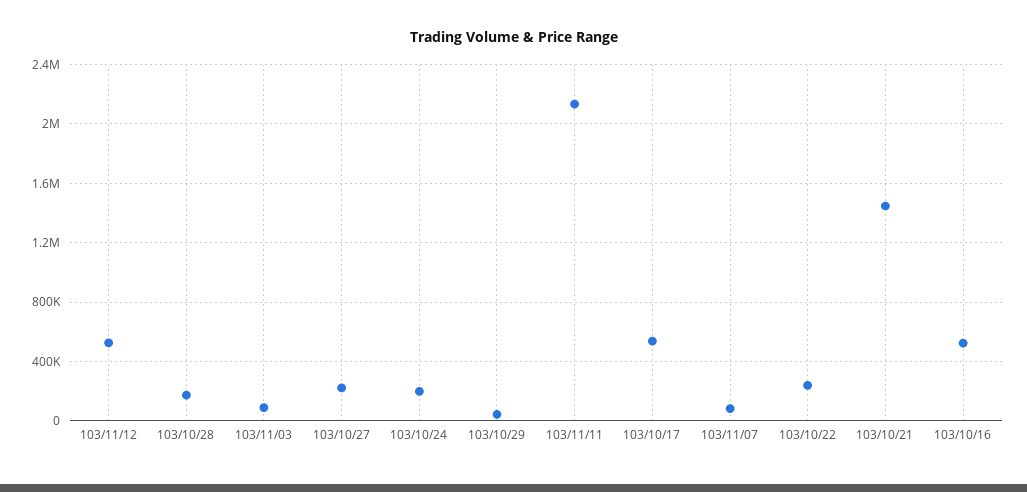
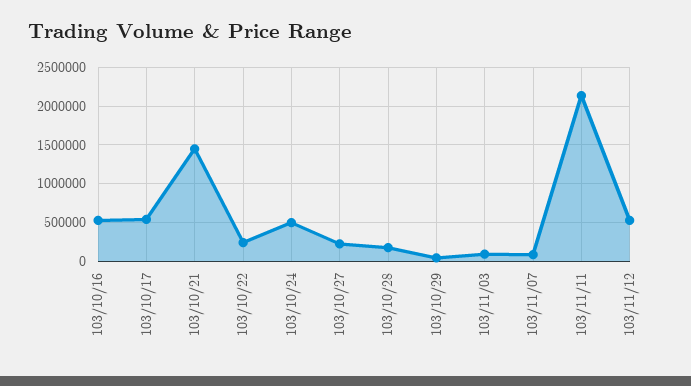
  {
    "103/11/12": 550000,
    "103/10/28": 150000,
    "103/11/03": 100000,
    "103/10/27": 200000,
-   "103/10/24": 200000,
+   "103/10/24": 500000,
    "103/10/29": 50000,
    "103/11/11": 2150000,
    "103/10/17": 550000,
    "103/11/07": 100000,
    "103/10/22": 250000,
    "103/10/21": 1450000,
    "103/10/16": 500000
  }

